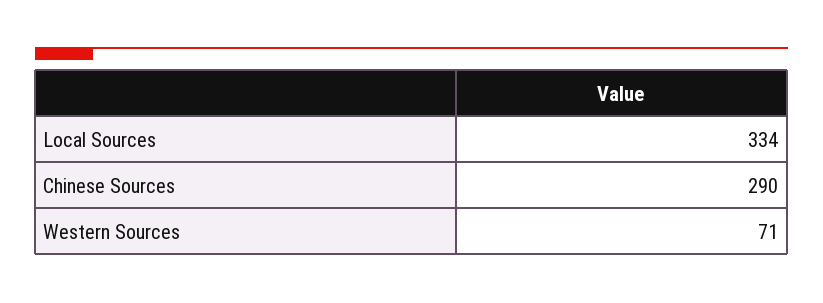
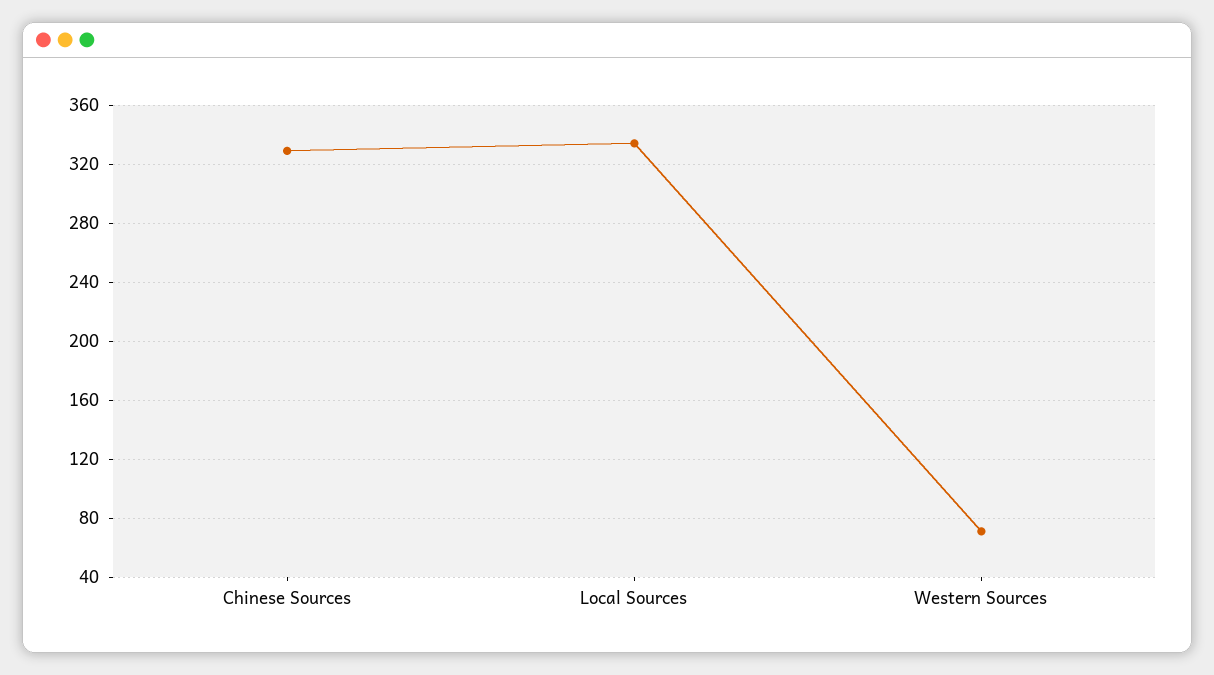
  {
    "Local Sources": 334,
-   "Chinese Sources": 290,
+   "Chinese Sources": 330,
    "Western Sources": 71
  }

